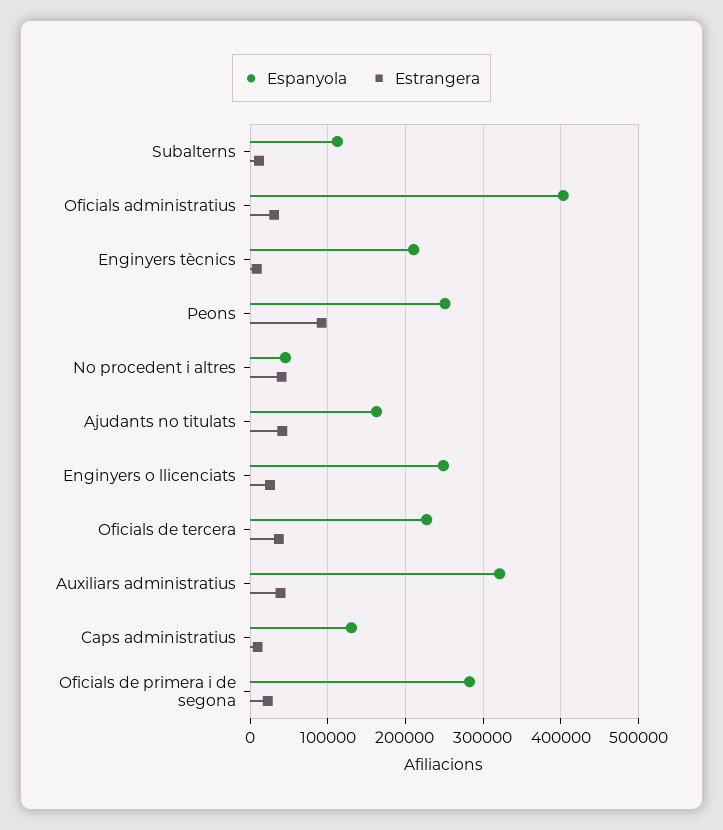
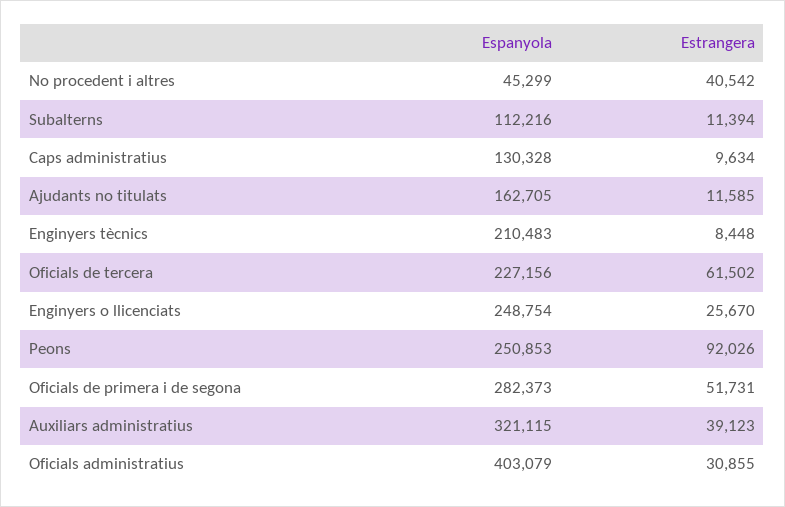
  {
    "Espanyola": {
      "Subalterns": 112216,
      "Oficials administratius": 403079,
      "Enginyers tècnics": 210483,
      "Peons": 250853,
      "No procedent i altres": 45299,
      "Ajudants no titulats": 162705,
      "Enginyers o llicenciats": 248754,
      "Oficials de tercera": 227156,
      "Auxiliars administratius": 321115,
      "Caps administratius": 130328,
      "Oficials de primera i de segona": 282373
    },
    "Estrangera": {
      "Subalterns": 11394,
      "Oficials administratius": 30855,
      "Enginyers tècnics": 8448,
      "Peons": 92026,
      "No procedent i altres": 40542,
-     "Ajudants no titulats": 40000,
+     "Ajudants no titulats": 11585,
      "Enginyers o llicenciats": 25670,
-     "Oficials de tercera": 40000,
+     "Oficials de tercera": 61502,
      "Auxiliars administratius": 39123,
      "Caps administratius": 9634,
-     "Oficials de primera i de segona": 20000
+     "Oficials de primera i de segona": 51731
    }
  }

